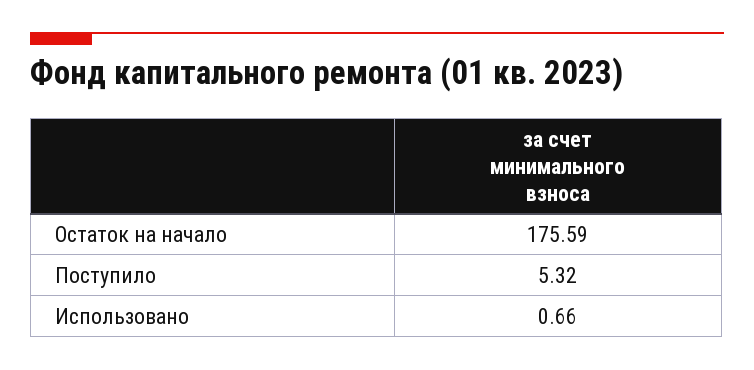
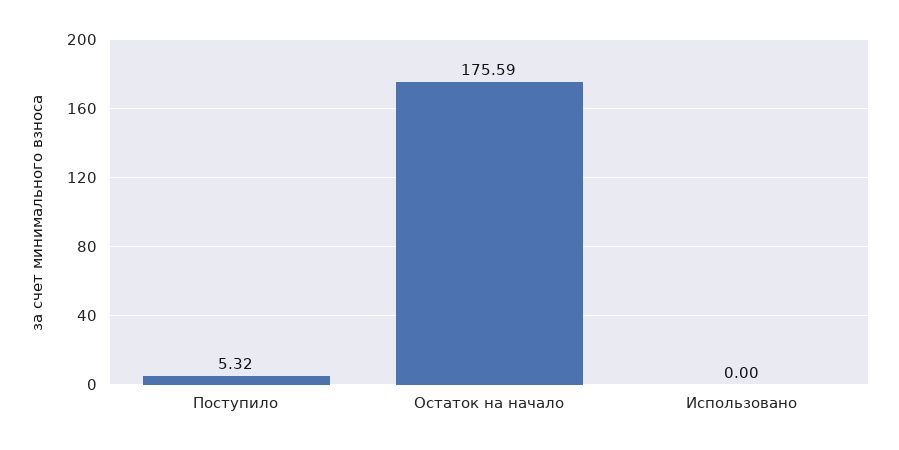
  {
    "Остаток на начало": 175.59,
    "Поступило": 5.32,
-   "Использовано": 0.66
+   "Использовано": 0
  }

